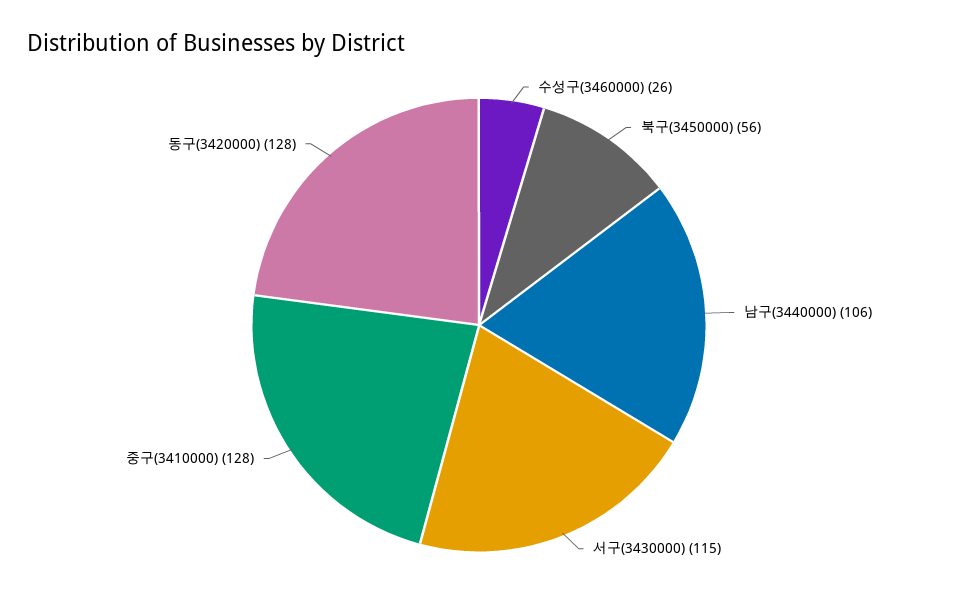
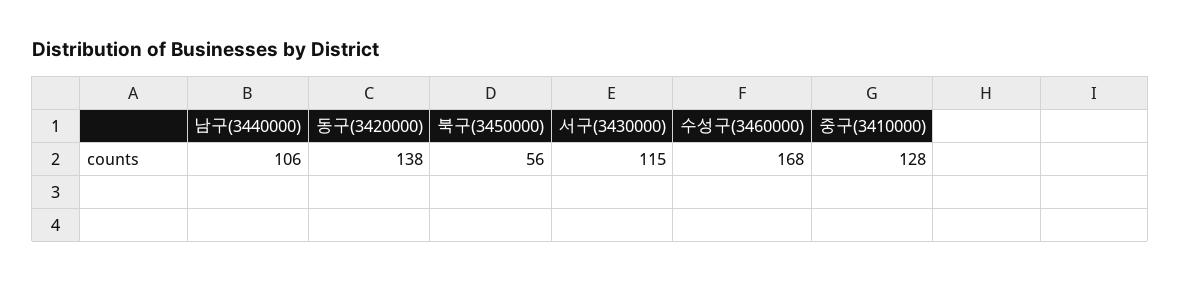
  {
-   "수성구(3460000)": 26,
+   "수성구(3460000)": 168,
    "북구(3450000)": 56,
    "남구(3440000)": 106,
    "서구(3430000)": 115,
    "중구(3410000)": 128,
-   "동구(3420000)": 128
+   "동구(3420000)": 138
  }

